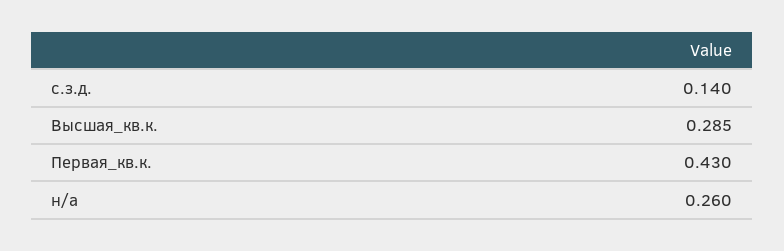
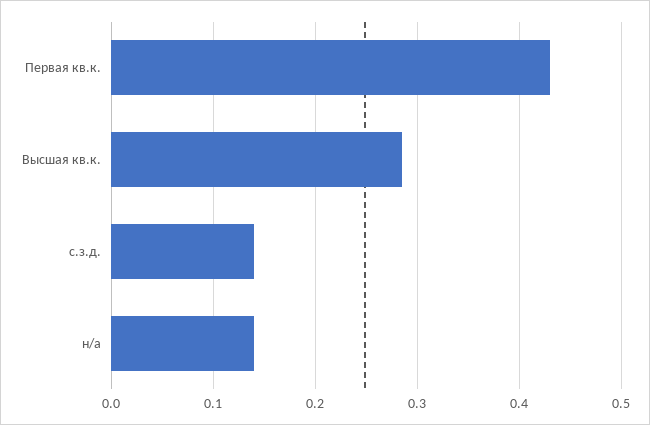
  {
    "с.з.д.": 0.14,
    "Высшая_кв.к.": 0.285,
    "Первая_кв.к.": 0.43,
-   "н/а": 0.26
+   "н/а": 0.14
  }

